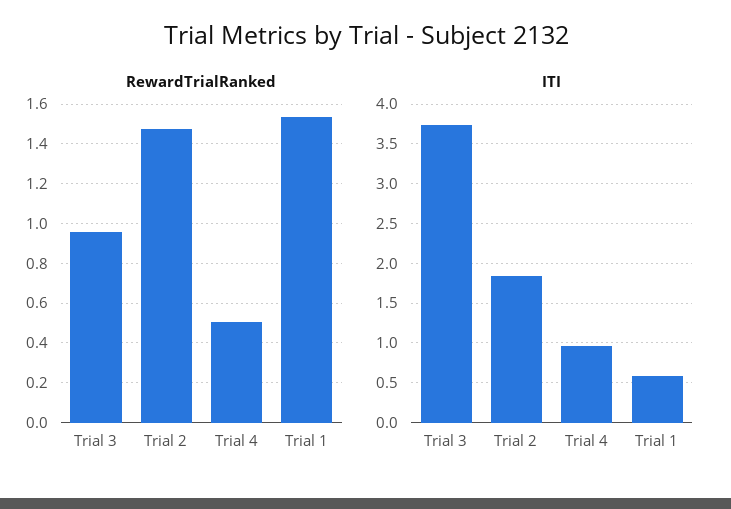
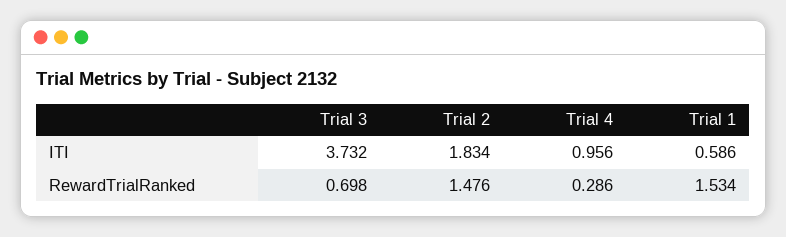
  {
    "RewardTrialRanked": {
-     "Trial 3": 0.95,
+     "Trial 3": 0.698,
      "Trial 2": 1.476,
-     "Trial 4": 0.5,
+     "Trial 4": 0.286,
      "Trial 1": 1.534
    },
    "ITI": {
      "Trial 3": 3.732,
      "Trial 2": 1.834,
      "Trial 4": 0.956,
      "Trial 1": 0.586
    }
  }

